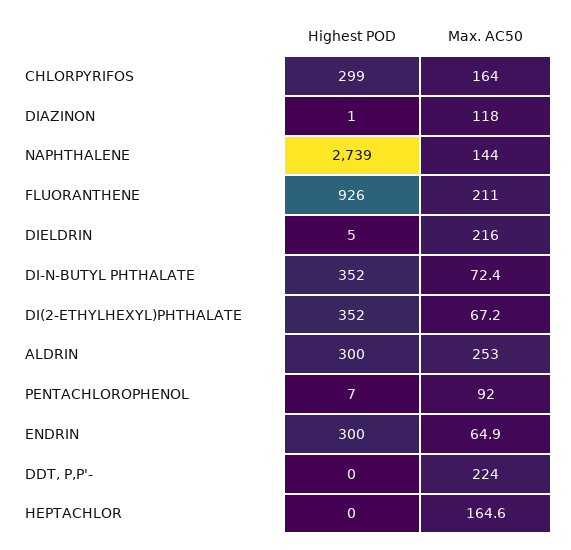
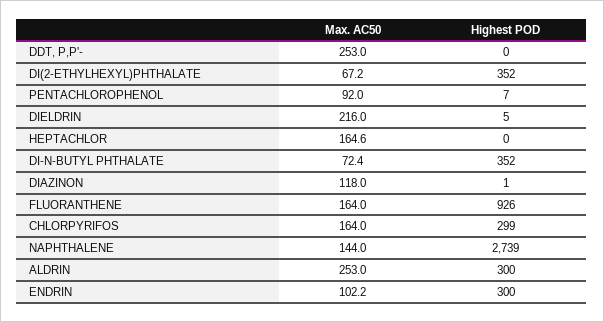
  {
    "Highest POD": {
      "CHLORPYRIFOS": 299,
      "DIAZINON": 1,
      "NAPHTHALENE": 2739,
      "FLUORANTHENE": 926,
      "DIELDRIN": 5,
      "DI-N-BUTYL PHTHALATE": 352,
      "DI(2-ETHYLHEXYL)PHTHALATE": 352,
      "ALDRIN": 300,
      "PENTACHLOROPHENOL": 7,
      "ENDRIN": 300,
      "DDT, P,P'-": 0,
      "HEPTACHLOR": 0
    },
    "Max. AC50": {
      "CHLORPYRIFOS": 164,
      "DIAZINON": 118,
      "NAPHTHALENE": 144,
-     "FLUORANTHENE": 211,
+     "FLUORANTHENE": 164,
      "DIELDRIN": 216,
      "DI-N-BUTYL PHTHALATE": 72.4,
      "DI(2-ETHYLHEXYL)PHTHALATE": 67.2,
      "ALDRIN": 253,
      "PENTACHLOROPHENOL": 92,
-     "ENDRIN": 64.9,
+     "ENDRIN": 102.2,
-     "DDT, P,P'-": 224,
+     "DDT, P,P'-": 253,
      "HEPTACHLOR": 164.6
    }
  }

